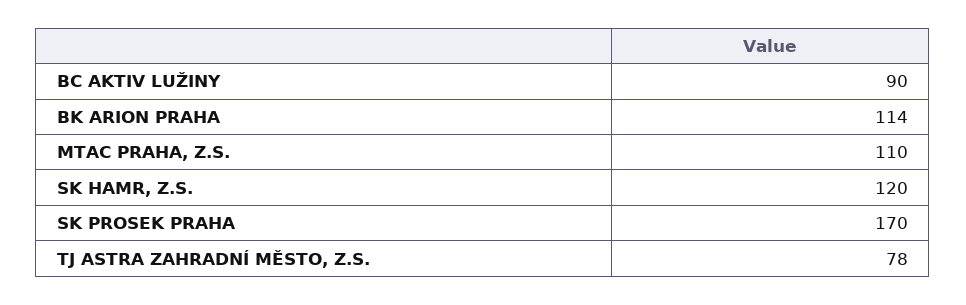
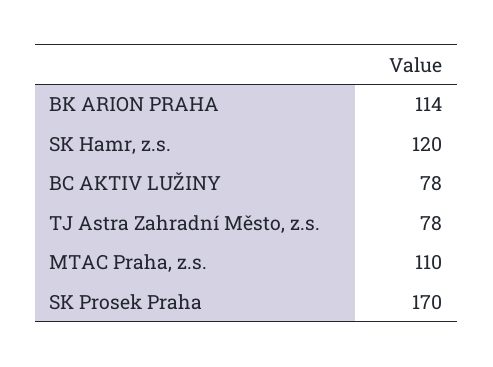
  {
-   "BC AKTIV LUŽINY": 90,
+   "BC AKTIV LUŽINY": 78,
    "BK ARION PRAHA": 114,
    "MTAC PRAHA, Z.S.": 110,
    "SK HAMR, Z.S.": 120,
    "SK PROSEK PRAHA": 170,
    "TJ ASTRA ZAHRADNÍ MĚSTO, Z.S.": 78
  }

